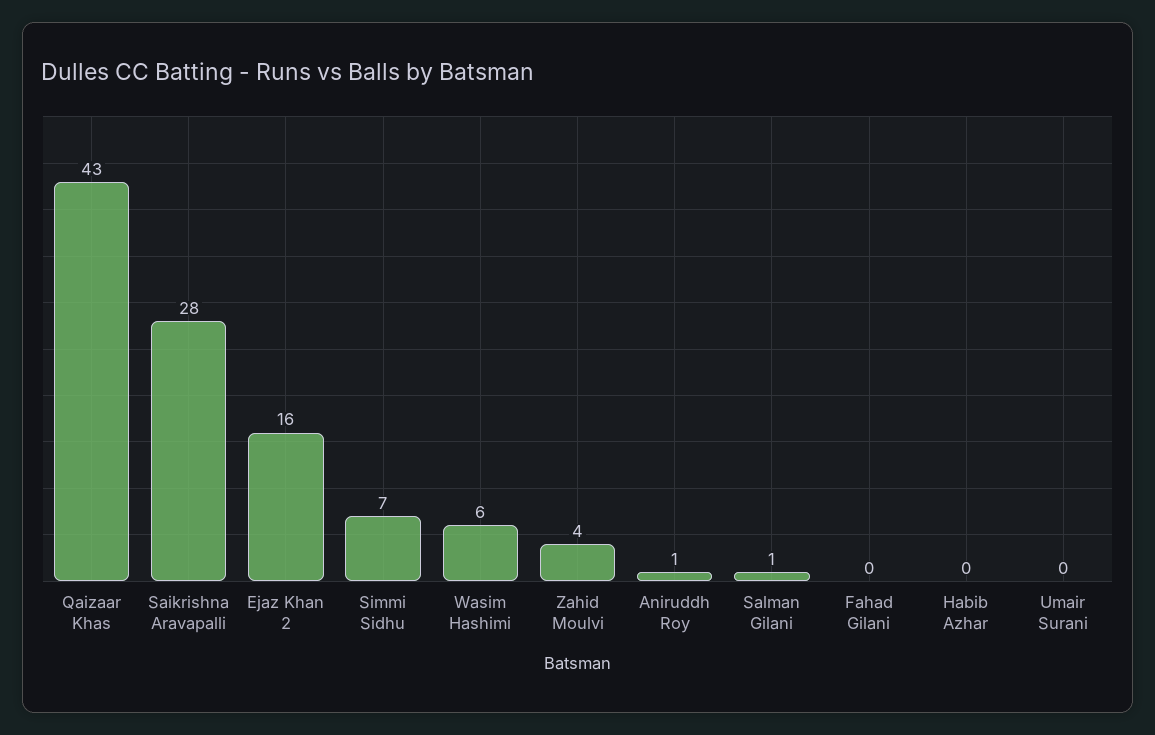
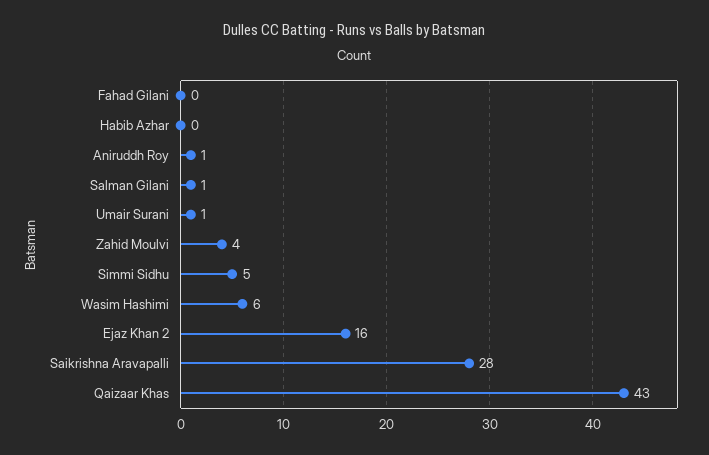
  {
    "Qaizaar Khas": 43,
    "Saikrishna Aravapalli": 28,
    "Ejaz Khan 2": 16,
-   "Simmi Sidhu": 7,
+   "Simmi Sidhu": 5,
    "Wasim Hashimi": 6,
    "Zahid Moulvi": 4,
    "Aniruddh Roy": 1,
    "Salman Gilani": 1,
    "Fahad Gilani": 0,
    "Habib Azhar": 0,
-   "Umair Surani": 0
+   "Umair Surani": 1
  }

